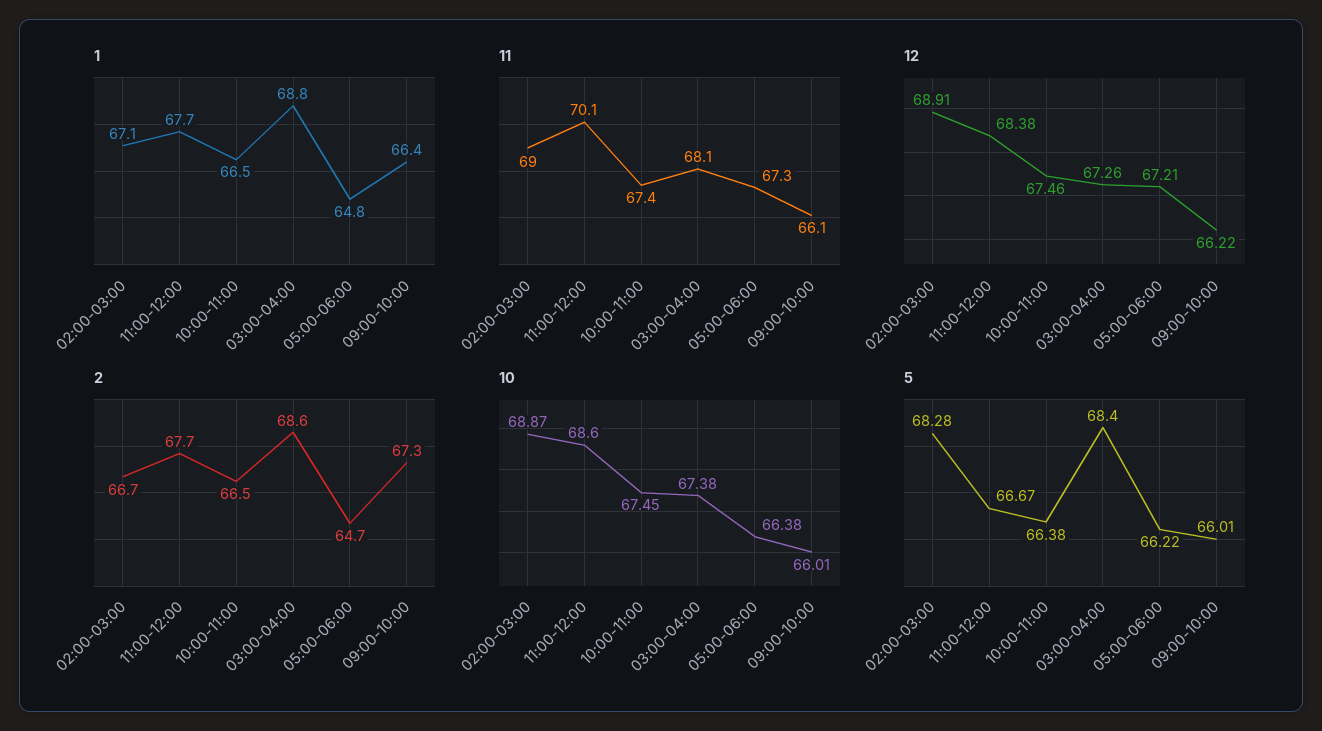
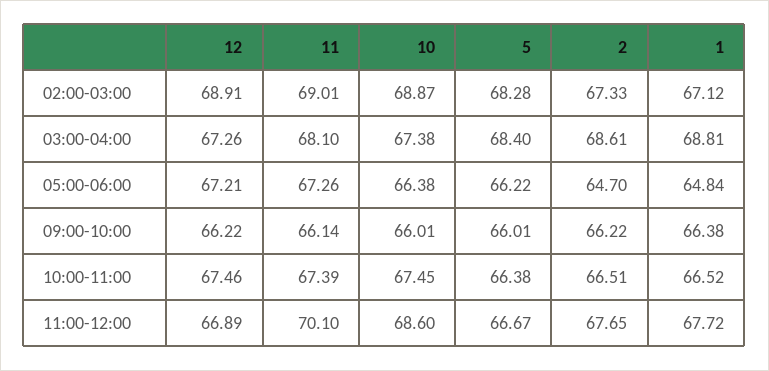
  {
    "1": {
      "02:00-03:00": 67.12,
      "11:00-12:00": 67.72,
      "10:00-11:00": 66.52,
      "03:00-04:00": 68.81,
      "05:00-06:00": 64.84,
      "09:00-10:00": 66.38
    },
    "11": {
      "02:00-03:00": 69.01,
      "11:00-12:00": 70.1,
      "10:00-11:00": 67.39,
      "03:00-04:00": 68.1,
      "05:00-06:00": 67.26,
      "09:00-10:00": 66.14
    },
    "12": {
      "02:00-03:00": 68.91,
-     "11:00-12:00": 68.38,
+     "11:00-12:00": 66.89,
      "10:00-11:00": 67.46,
      "03:00-04:00": 67.26,
      "05:00-06:00": 67.21,
      "09:00-10:00": 66.22
    },
    "2": {
-     "02:00-03:00": 66.7,
+     "02:00-03:00": 67.33,
      "11:00-12:00": 67.65,
      "10:00-11:00": 66.51,
      "03:00-04:00": 68.61,
      "05:00-06:00": 64.7,
-     "09:00-10:00": 67.3
+     "09:00-10:00": 66.22
    },
    "10": {
      "02:00-03:00": 68.87,
      "11:00-12:00": 68.6,
      "10:00-11:00": 67.45,
      "03:00-04:00": 67.38,
      "05:00-06:00": 66.38,
      "09:00-10:00": 66.01
    },
    "5": {
      "02:00-03:00": 68.28,
      "11:00-12:00": 66.67,
      "10:00-11:00": 66.38,
      "03:00-04:00": 68.4,
      "05:00-06:00": 66.22,
      "09:00-10:00": 66.01
    }
  }

